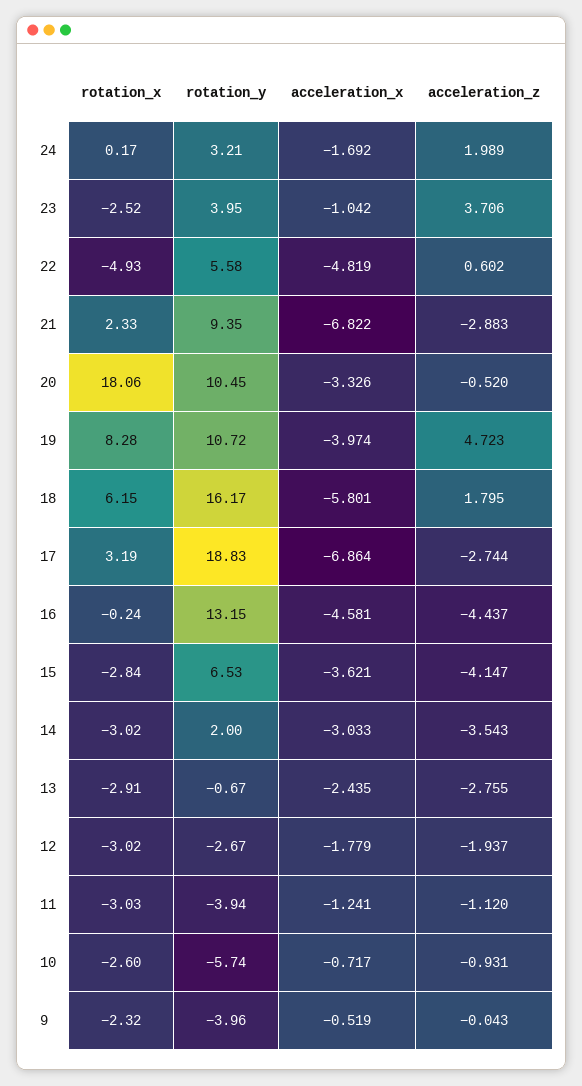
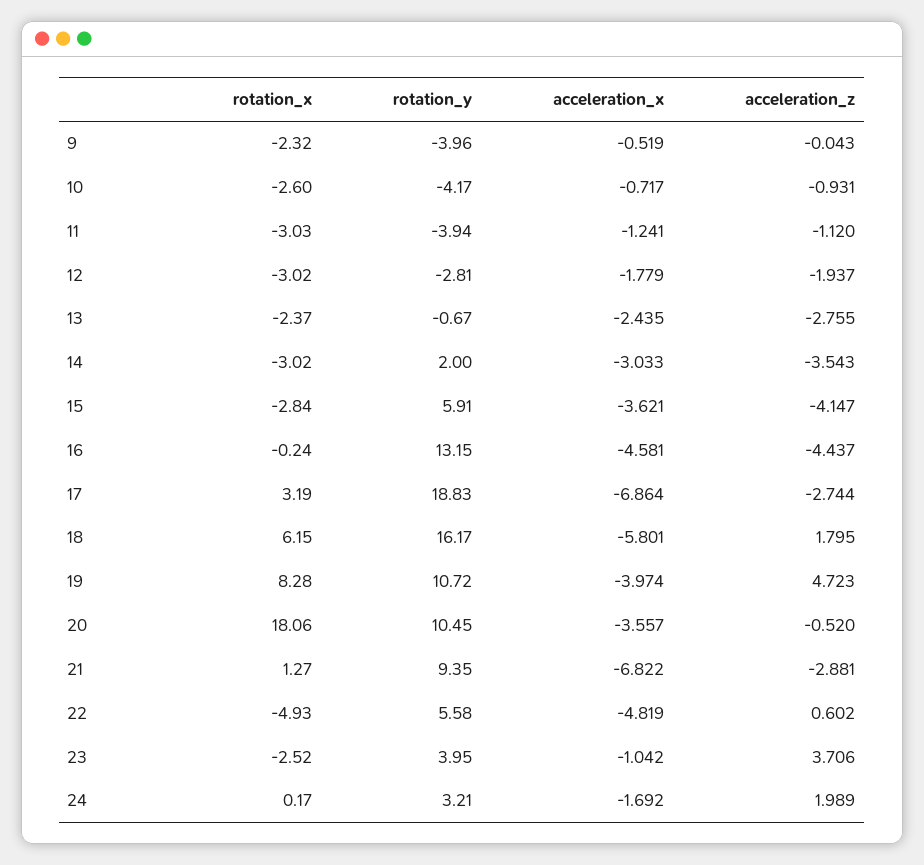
  {
    "rotation_x": {
      "24": 0.17,
      "23": -2.52,
      "22": -4.93,
-     "21": 2.33,
+     "21": 1.27,
      "20": 18.06,
      "19": 8.28,
      "18": 6.15,
      "17": 3.19,
      "16": -0.24,
      "15": -2.84,
      "14": -3.02,
-     "13": -2.91,
+     "13": -2.37,
      "12": -3.02,
      "11": -3.03,
      "10": -2.6,
      "9": -2.32
    },
    "rotation_y": {
      "24": 3.21,
      "23": 3.95,
      "22": 5.58,
      "21": 9.35,
      "20": 10.45,
      "19": 10.72,
      "18": 16.17,
      "17": 18.83,
      "16": 13.15,
-     "15": 6.53,
+     "15": 5.91,
      "14": 2,
      "13": -0.67,
-     "12": -2.67,
+     "12": -2.81,
      "11": -3.94,
-     "10": -5.74,
+     "10": -4.17,
      "9": -3.96
    },
    "acceleration_x": {
      "24": -1.692,
      "23": -1.042,
      "22": -4.819,
      "21": -6.822,
-     "20": -3.326,
+     "20": -3.557,
      "19": -3.974,
      "18": -5.801,
      "17": -6.864,
      "16": -4.581,
      "15": -3.621,
      "14": -3.033,
      "13": -2.435,
      "12": -1.779,
      "11": -1.241,
      "10": -0.717,
      "9": -0.519
    },
    "acceleration_z": {
      "24": 1.989,
      "23": 3.706,
      "22": 0.602,
-     "21": -2.883,
+     "21": -2.881,
      "20": -0.52,
      "19": 4.723,
      "18": 1.795,
      "17": -2.744,
      "16": -4.437,
      "15": -4.147,
      "14": -3.543,
      "13": -2.755,
      "12": -1.937,
      "11": -1.12,
      "10": -0.931,
      "9": -0.043
    }
  }

